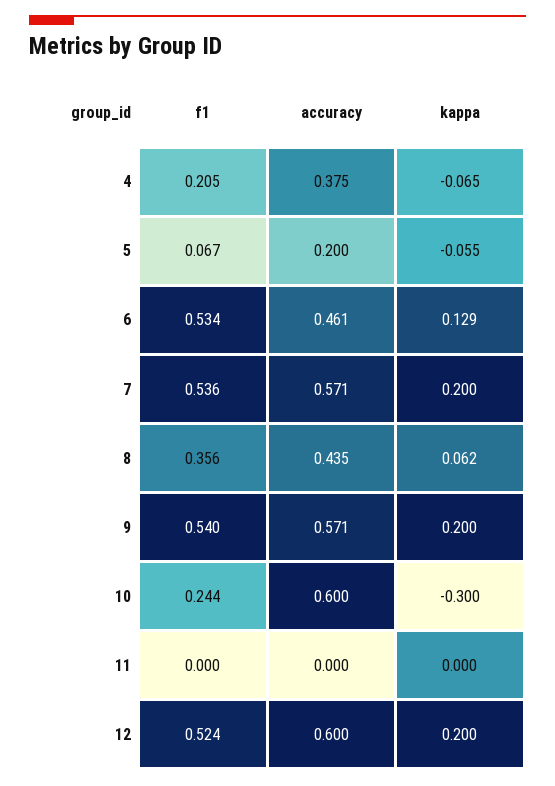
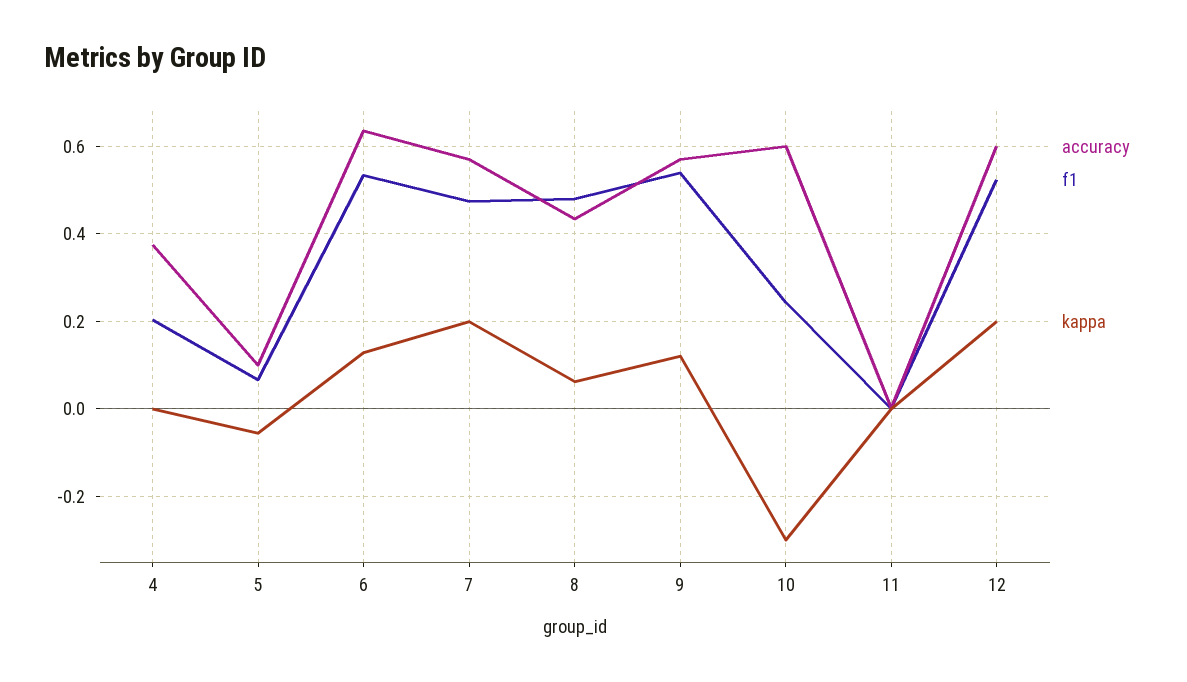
  {
    "f1": {
      "4": 0.205,
      "5": 0.067,
      "6": 0.534,
-     "7": 0.536,
+     "7": 0.48,
-     "8": 0.356,
+     "8": 0.48,
      "9": 0.54,
      "10": 0.244,
      "11": 0,
      "12": 0.524
    },
    "accuracy": {
      "4": 0.375,
-     "5": 0.2,
+     "5": 0.1,
-     "6": 0.461,
+     "6": 0.64,
      "7": 0.571,
      "8": 0.435,
      "9": 0.571,
      "10": 0.6,
      "11": 0,
      "12": 0.6
    },
    "kappa": {
-     "4": -0.065,
+     "4": 0,
      "5": -0.055,
      "6": 0.129,
      "7": 0.2,
      "8": 0.062,
-     "9": 0.2,
+     "9": 0.12,
      "10": -0.3,
      "11": 0,
      "12": 0.2
    }
  }

